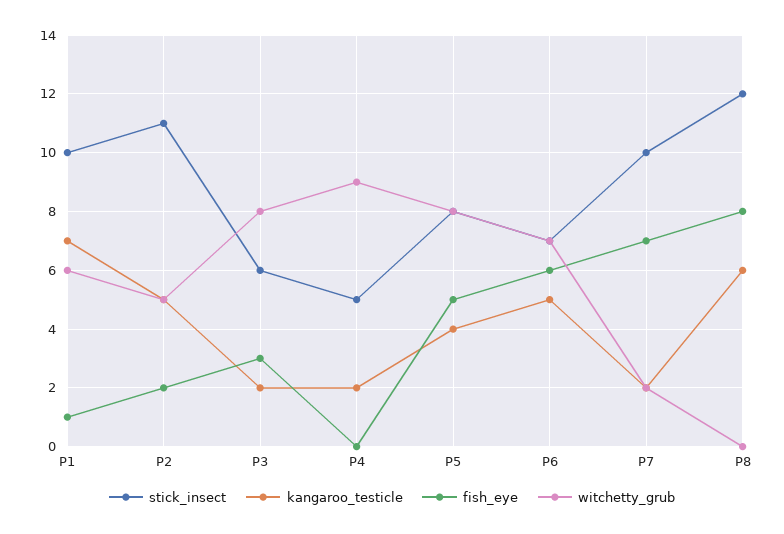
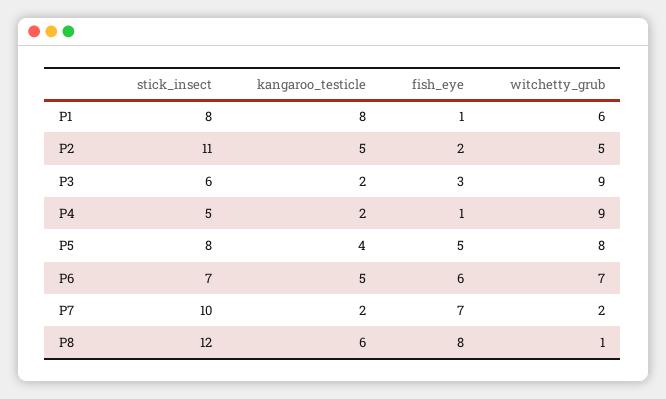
  {
    "stick_insect": {
-     "P1": 10,
+     "P1": 8,
      "P2": 11,
      "P3": 6,
      "P4": 5,
      "P5": 8,
      "P6": 7,
      "P7": 10,
      "P8": 12
    },
    "kangaroo_testicle": {
-     "P1": 7,
+     "P1": 8,
      "P2": 5,
      "P3": 2,
      "P4": 2,
      "P5": 4,
      "P6": 5,
      "P7": 2,
      "P8": 6
    },
    "fish_eye": {
      "P1": 1,
      "P2": 2,
      "P3": 3,
-     "P4": 0,
+     "P4": 1,
      "P5": 5,
      "P6": 6,
      "P7": 7,
      "P8": 8
    },
    "witchetty_grub": {
      "P1": 6,
      "P2": 5,
-     "P3": 8,
+     "P3": 9,
      "P4": 9,
      "P5": 8,
      "P6": 7,
      "P7": 2,
-     "P8": 0
+     "P8": 1
    }
  }

